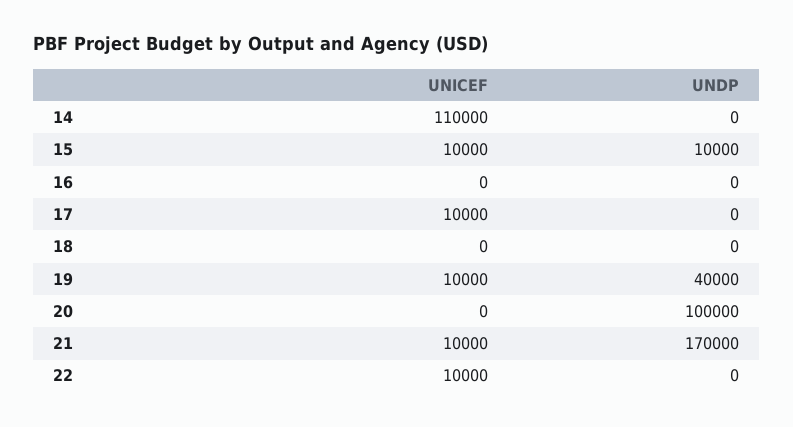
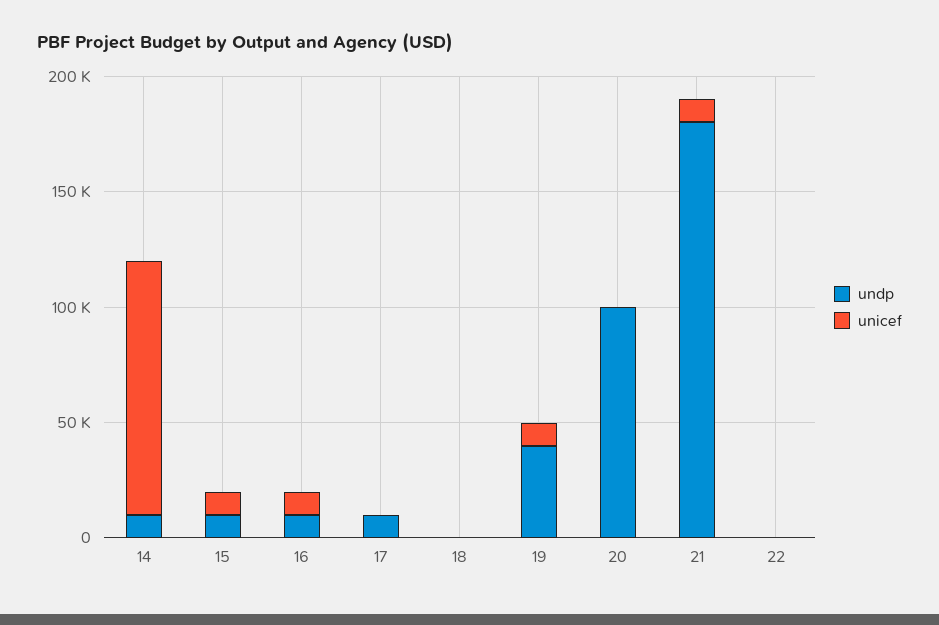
  {
    "UNICEF": {
      "14": 110000,
      "15": 10000,
-     "16": 0,
+     "16": 10000,
-     "17": 10000,
+     "17": 0,
      "18": 0,
      "19": 10000,
      "20": 0,
      "21": 10000,
-     "22": 10000
+     "22": 0
    },
    "UNDP": {
-     "14": 0,
+     "14": 10000,
      "15": 10000,
-     "16": 0,
+     "16": 10000,
-     "17": 0,
+     "17": 10000,
      "18": 0,
      "19": 40000,
      "20": 100000,
-     "21": 170000,
+     "21": 180000,
      "22": 0
    }
  }

